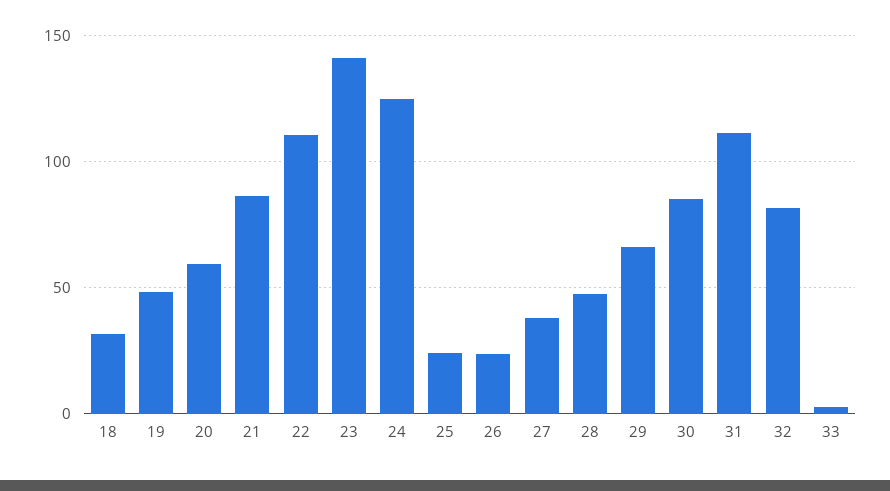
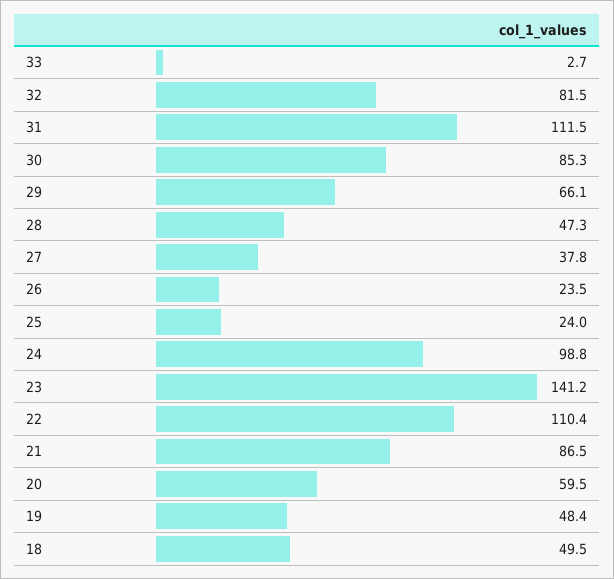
  {
-   "18": 30,
+   "18": 49.5,
    "19": 48.4,
    "20": 59.5,
    "21": 86.5,
    "22": 110.4,
    "23": 141.2,
-   "24": 125,
+   "24": 98.8,
    "25": 24,
    "26": 23.5,
    "27": 37.8,
    "28": 47.3,
    "29": 66.1,
    "30": 85.3,
    "31": 111.5,
    "32": 81.5,
    "33": 2.7
  }

